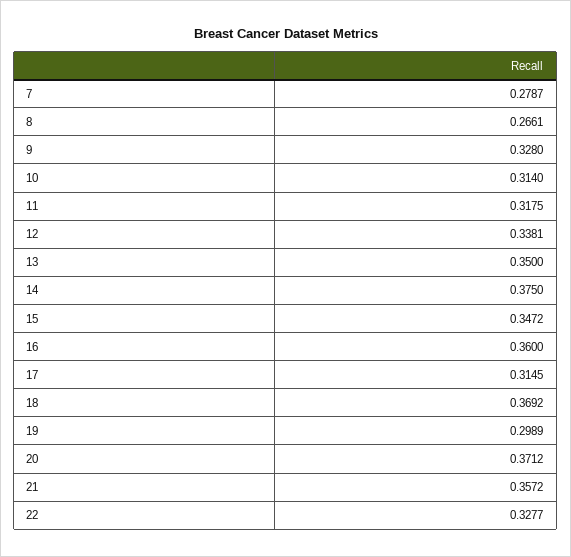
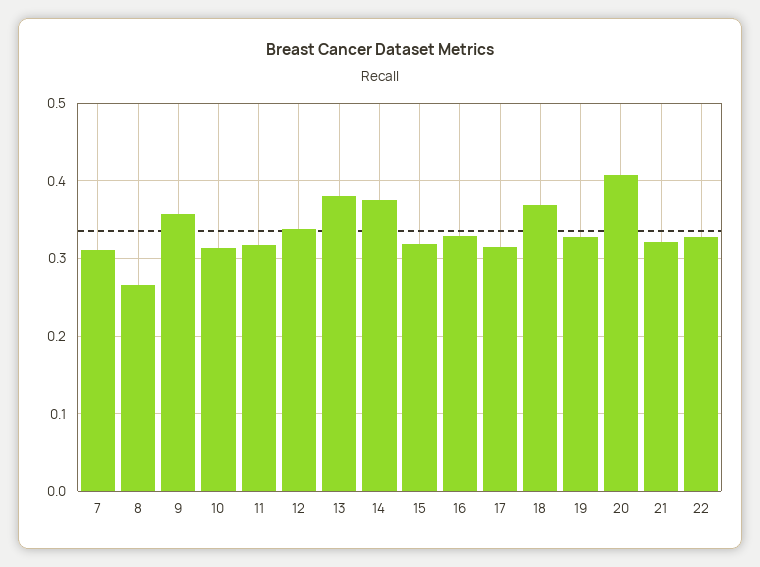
  {
-   "7": 0.2787,
+   "7": 0.31,
    "8": 0.2661,
-   "9": 0.328,
+   "9": 0.36,
    "10": 0.314,
    "11": 0.3175,
    "12": 0.3381,
-   "13": 0.35,
+   "13": 0.38,
    "14": 0.375,
-   "15": 0.3472,
+   "15": 0.32,
-   "16": 0.36,
+   "16": 0.33,
    "17": 0.3145,
    "18": 0.3692,
-   "19": 0.2989,
+   "19": 0.33,
-   "20": 0.3712,
+   "20": 0.41,
-   "21": 0.3572,
+   "21": 0.32,
    "22": 0.3277
  }

